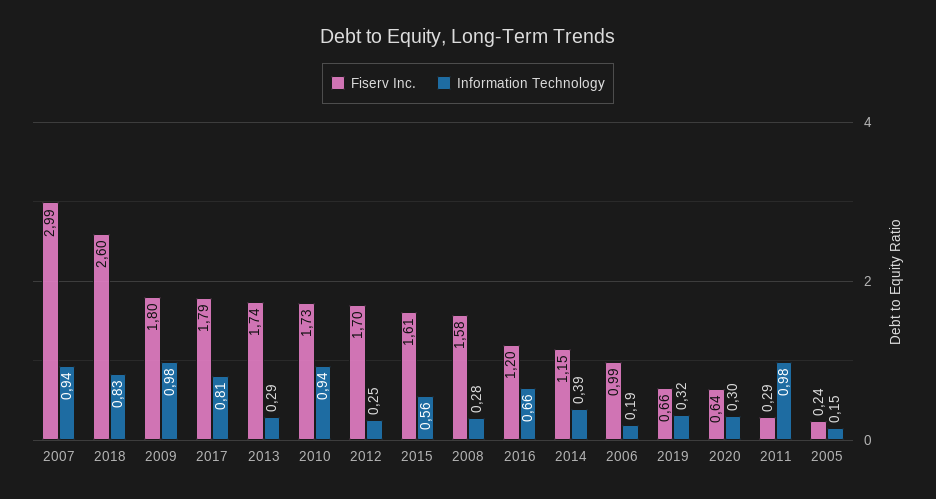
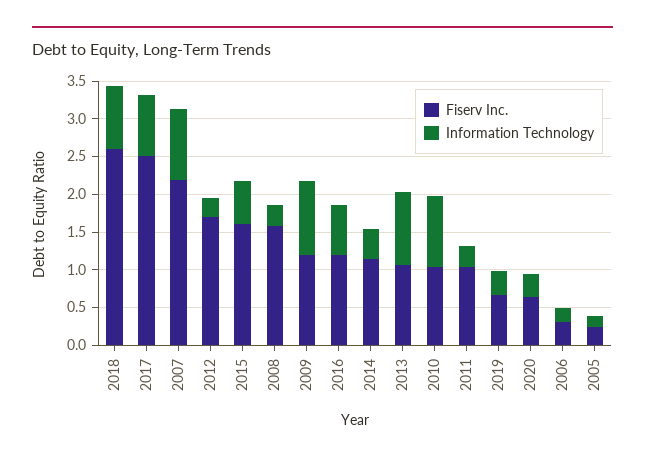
  {
    "Fiserv Inc.": {
-     "2007": 2.99,
+     "2007": 2.25,
      "2018": 2.6,
-     "2009": 1.8,
+     "2009": 1.25,
-     "2017": 1.79,
+     "2017": 2.5,
-     "2013": 1.74,
+     "2013": 1,
-     "2010": 1.73,
+     "2010": 1,
      "2012": 1.7,
      "2015": 1.61,
      "2008": 1.58,
      "2016": 1.2,
      "2014": 1.15,
-     "2006": 0.99,
+     "2006": 0.25,
      "2019": 0.66,
      "2020": 0.64,
-     "2011": 0.29,
+     "2011": 1,
      "2005": 0.24
    },
    "Information Technology": {
      "2007": 0.94,
      "2018": 0.83,
      "2009": 0.98,
      "2017": 0.81,
-     "2013": 0.29,
+     "2013": 1,
      "2010": 0.94,
      "2012": 0.25,
      "2015": 0.56,
      "2008": 0.28,
      "2016": 0.66,
      "2014": 0.39,
      "2006": 0.19,
      "2019": 0.32,
      "2020": 0.3,
-     "2011": 0.98,
+     "2011": 0.25,
      "2005": 0.15
    }
  }

